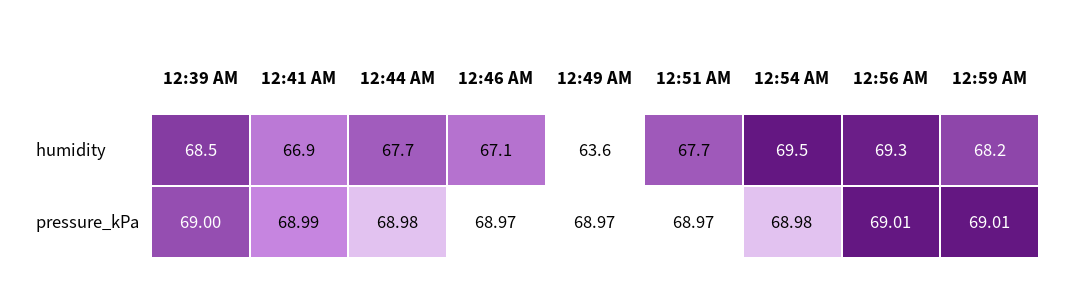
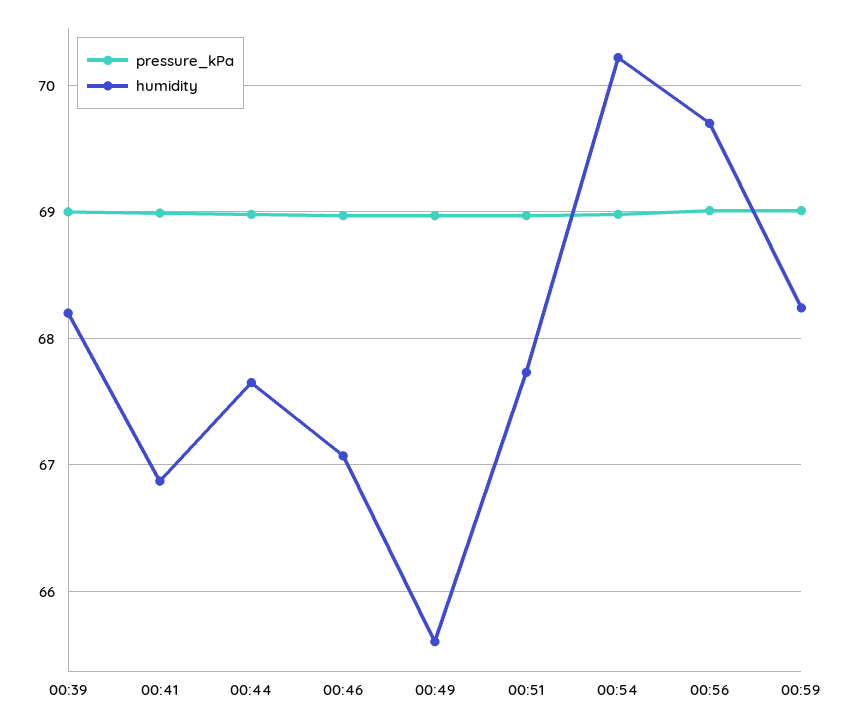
  {
    "humidity": {
-     "12:39 AM": 68.5,
+     "12:39 AM": 68.2,
      "12:41 AM": 66.9,
      "12:44 AM": 67.7,
      "12:46 AM": 67.1,
-     "12:49 AM": 63.6,
+     "12:49 AM": 65.6,
      "12:51 AM": 67.7,
-     "12:54 AM": 69.5,
+     "12:54 AM": 70.2,
-     "12:56 AM": 69.3,
+     "12:56 AM": 69.7,
      "12:59 AM": 68.2
    },
    "pressure_kPa": {
      "12:39 AM": 69,
      "12:41 AM": 68.99,
      "12:44 AM": 68.98,
      "12:46 AM": 68.97,
      "12:49 AM": 68.97,
      "12:51 AM": 68.97,
      "12:54 AM": 68.98,
      "12:56 AM": 69.01,
      "12:59 AM": 69.01
    }
  }

